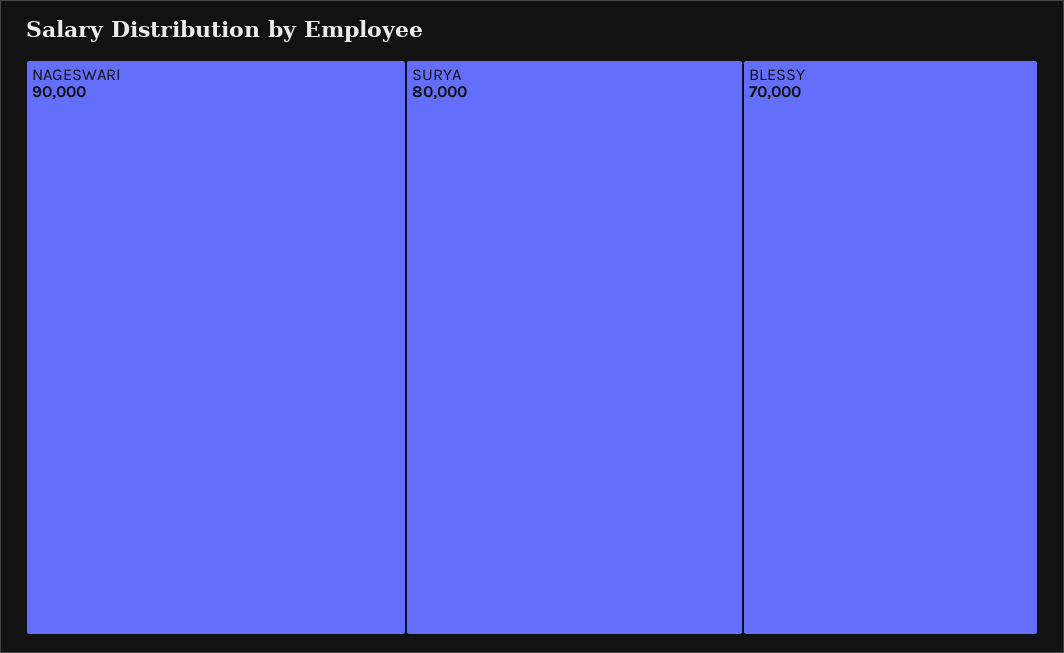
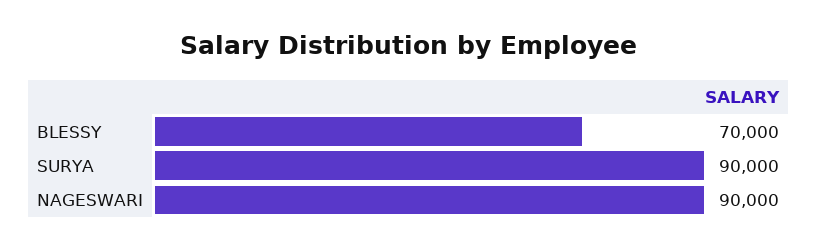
  {
    "NAGESWARI": 90000,
-   "SURYA": 80000,
+   "SURYA": 90000,
    "BLESSY": 70000
  }

